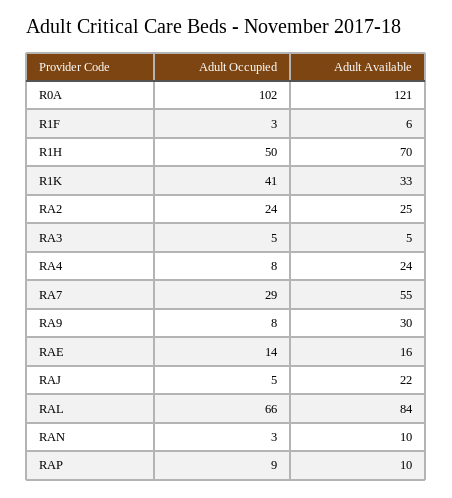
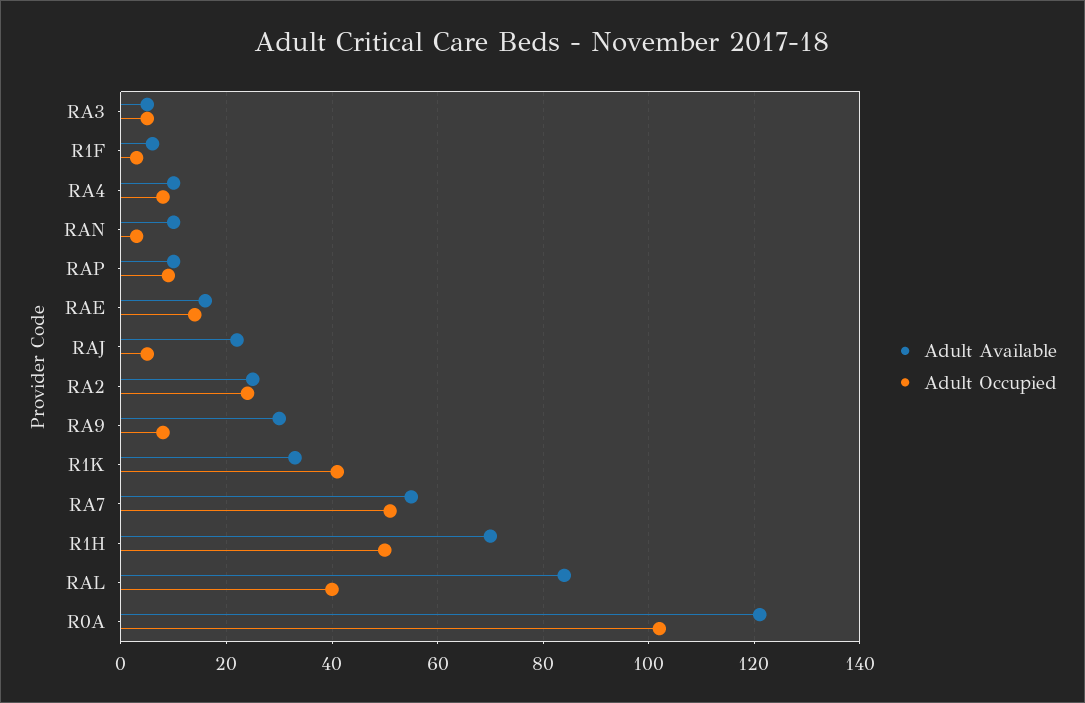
  {
    "Adult Occupied": {
      "R0A": 102,
      "R1F": 3,
      "R1H": 50,
      "R1K": 41,
      "RA2": 24,
      "RA3": 5,
      "RA4": 8,
-     "RA7": 29,
+     "RA7": 50,
      "RA9": 8,
      "RAE": 14,
      "RAJ": 5,
-     "RAL": 66,
+     "RAL": 40,
      "RAN": 3,
      "RAP": 9
    },
    "Adult Available": {
      "R0A": 121,
      "R1F": 6,
      "R1H": 70,
      "R1K": 33,
      "RA2": 25,
      "RA3": 5,
-     "RA4": 24,
+     "RA4": 10,
      "RA7": 55,
      "RA9": 30,
      "RAE": 16,
      "RAJ": 22,
      "RAL": 84,
      "RAN": 10,
      "RAP": 10
    }
  }

